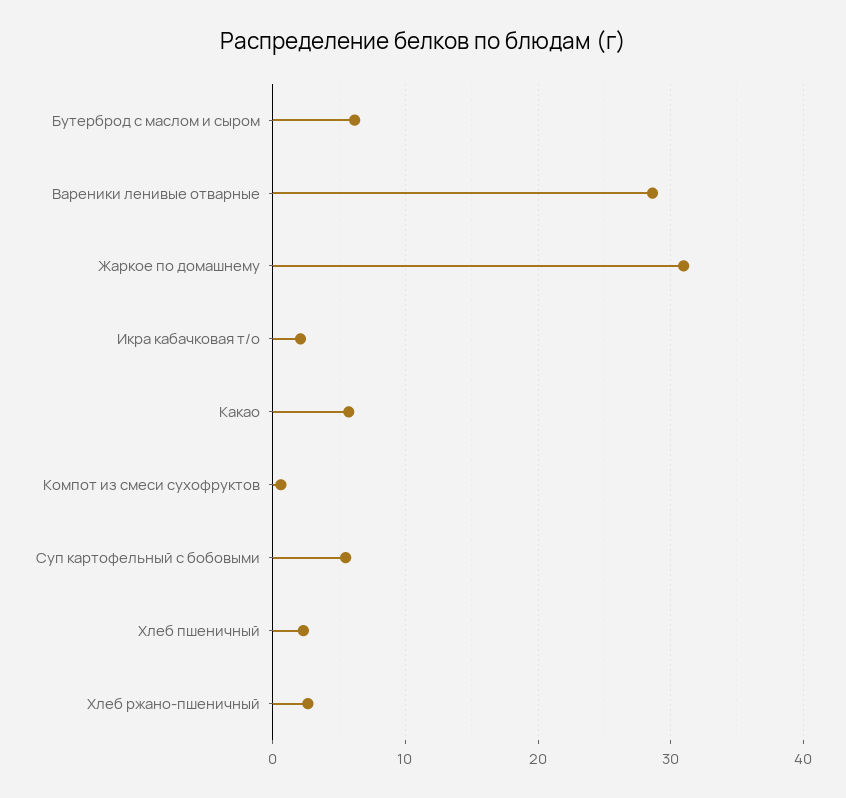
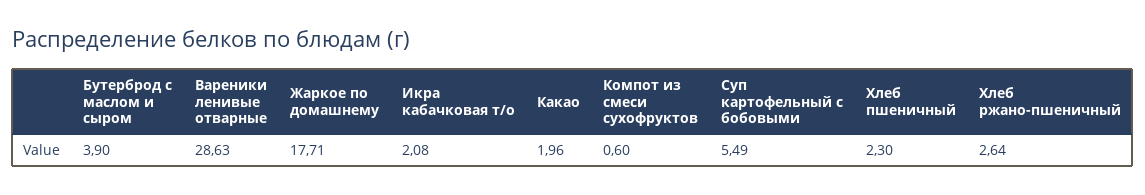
  {
-   "Бутерброд с маслом и сыром": 6,
+   "Бутерброд с маслом и сыром": 3.9,
    "Вареники ленивые отварные": 28.63,
-   "Жаркое по домашнему": 31,
+   "Жаркое по домашнему": 17.71,
    "Икра кабачковая т/о": 2.08,
-   "Какао": 6,
+   "Какао": 1.96,
    "Компот из смеси сухофруктов": 0.6,
    "Суп картофельный с бобовыми": 5.49,
    "Хлеб пшеничный": 2.3,
    "Хлеб ржано-пшеничный": 2.64
  }

